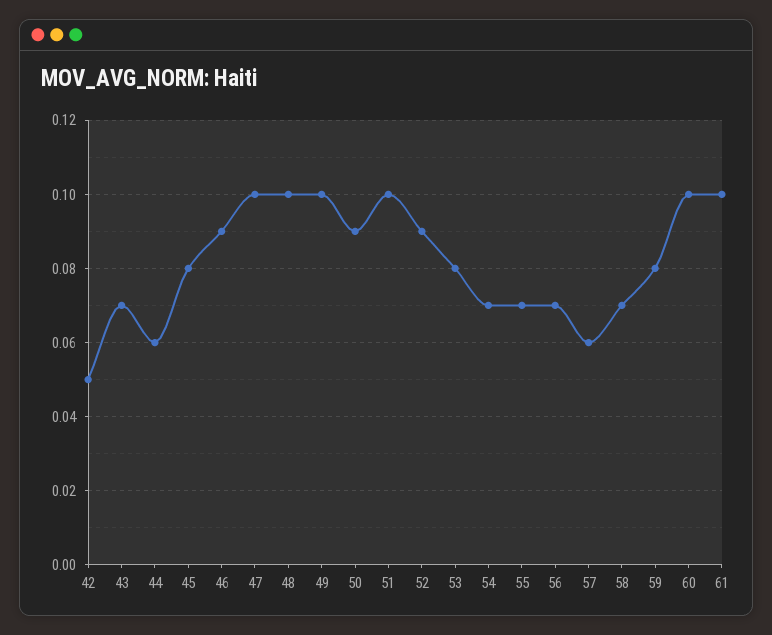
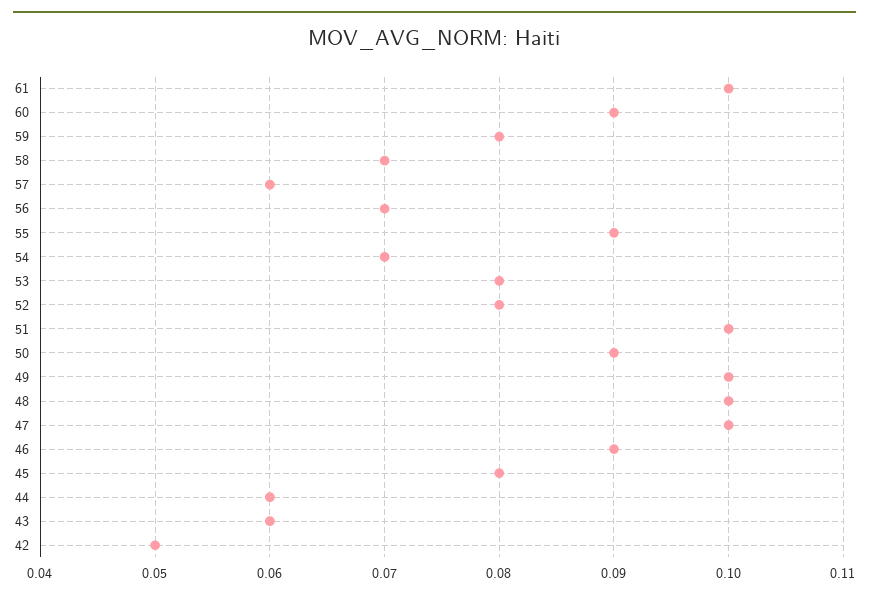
  {
    "42": 0.05,
-   "43": 0.07,
+   "43": 0.06,
    "44": 0.06,
    "45": 0.08,
    "46": 0.09,
    "47": 0.1,
    "48": 0.1,
    "49": 0.1,
    "50": 0.09,
    "51": 0.1,
-   "52": 0.09,
+   "52": 0.08,
    "53": 0.08,
    "54": 0.07,
-   "55": 0.07,
+   "55": 0.09,
    "56": 0.07,
    "57": 0.06,
    "58": 0.07,
    "59": 0.08,
-   "60": 0.1,
+   "60": 0.09,
    "61": 0.1
  }

